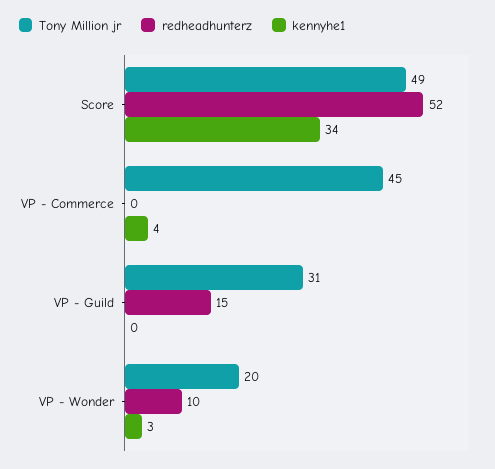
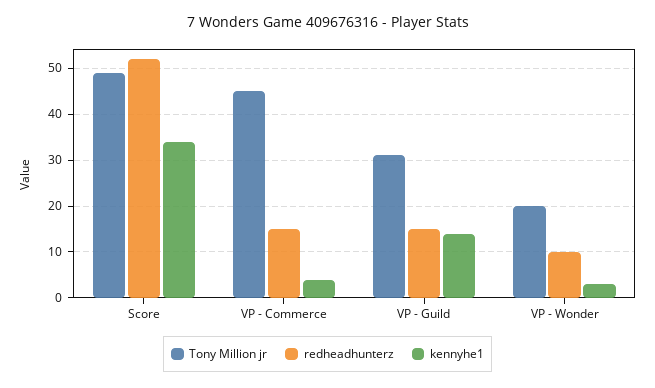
  {
    "Tony Million jr": {
      "Score": 49,
      "VP - Commerce": 45,
      "VP - Guild": 31,
      "VP - Wonder": 20
    },
    "redheadhunterz": {
      "Score": 52,
-     "VP - Commerce": 0,
+     "VP - Commerce": 15,
      "VP - Guild": 15,
      "VP - Wonder": 10
    },
    "kennyhe1": {
      "Score": 34,
      "VP - Commerce": 4,
-     "VP - Guild": 0,
+     "VP - Guild": 15,
      "VP - Wonder": 3
    }
  }

